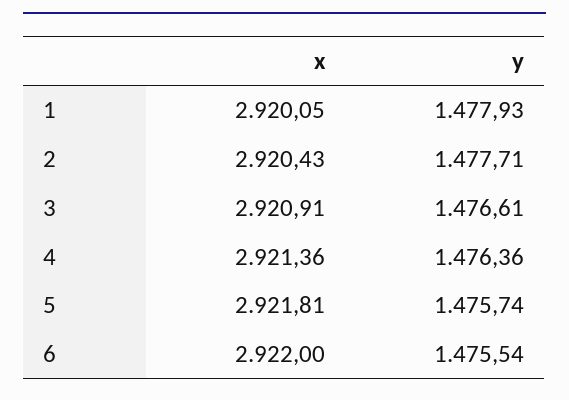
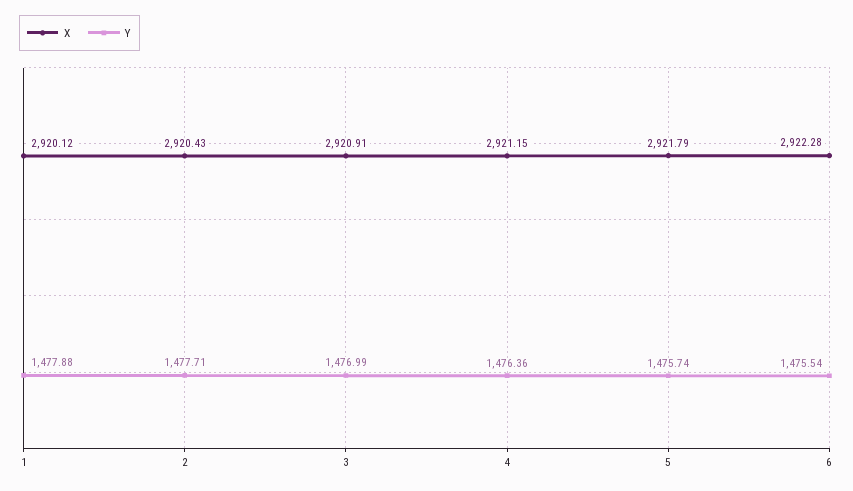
  {
    "x": {
-     "1": 2920.05,
+     "1": 2920.12,
      "2": 2920.43,
      "3": 2920.91,
-     "4": 2921.36,
+     "4": 2921.15,
-     "5": 2921.81,
+     "5": 2921.79,
-     "6": 2922
+     "6": 2922.28
    },
    "y": {
-     "1": 1477.93,
+     "1": 1477.88,
      "2": 1477.71,
-     "3": 1476.61,
+     "3": 1476.99,
      "4": 1476.36,
      "5": 1475.74,
      "6": 1475.54
    }
  }

